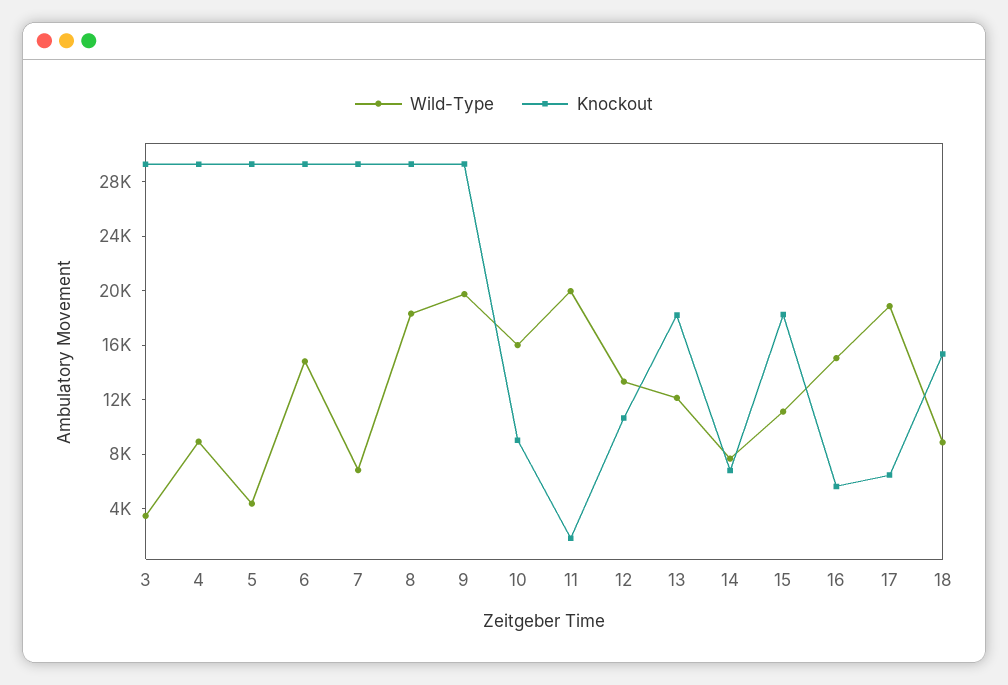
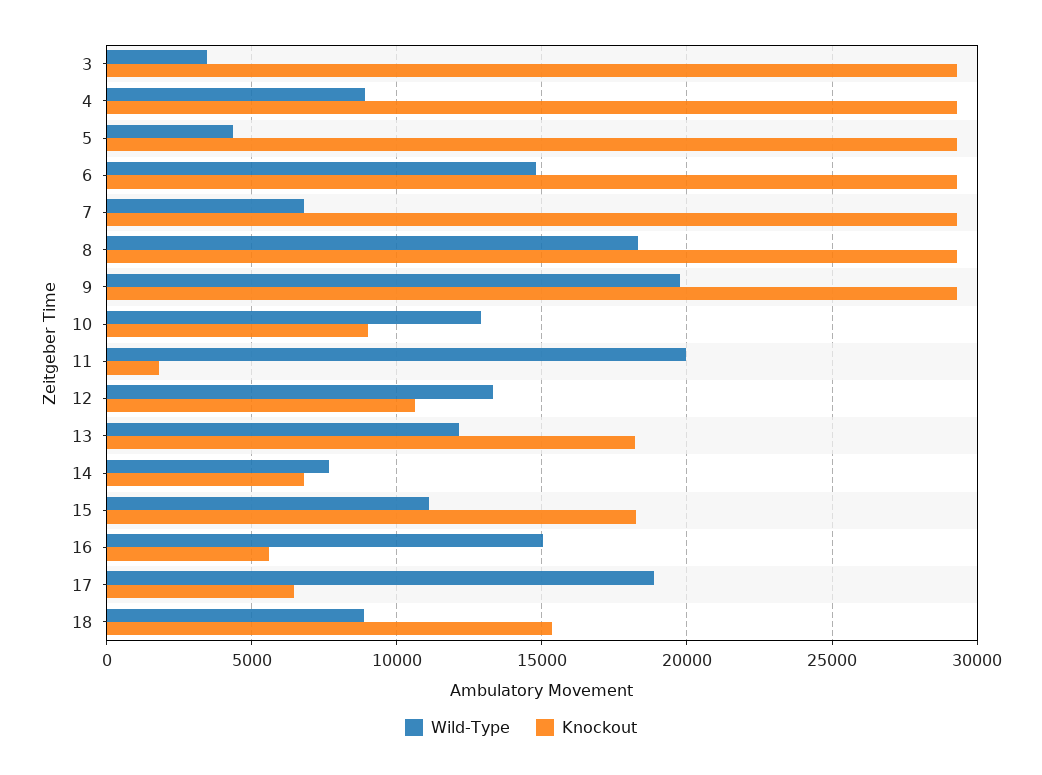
  {
    "Wild-Type": {
      "3": 3500,
      "4": 9000,
      "5": 4500,
      "6": 15000,
      "7": 7000,
      "8": 18500,
      "9": 19500,
-     "10": 16000,
+     "10": 13000,
      "11": 20000,
      "12": 13500,
      "13": 12000,
      "14": 7500,
      "15": 11000,
      "16": 15000,
      "17": 19000,
      "18": 9000
    },
    "Knockout": {
      "3": 29500,
      "4": 29500,
      "5": 29500,
      "6": 29500,
      "7": 29500,
      "8": 29500,
      "9": 29500,
      "10": 9000,
      "11": 2000,
      "12": 10500,
      "13": 18000,
      "14": 7000,
      "15": 18500,
      "16": 5500,
      "17": 6500,
      "18": 15500
    }
  }

